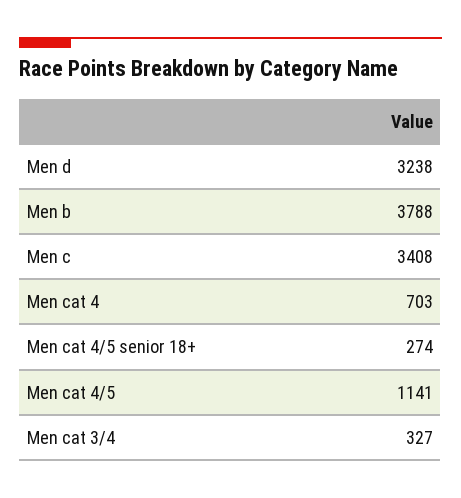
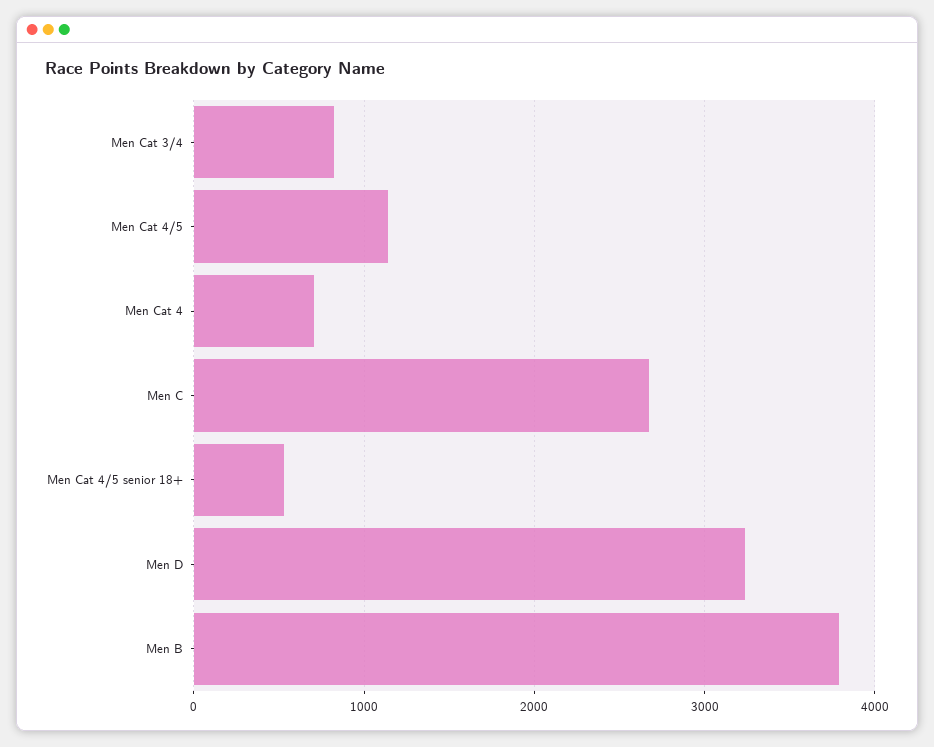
  {
    "Men d": 3238,
    "Men b": 3788,
-   "Men c": 3408,
+   "Men c": 2700,
    "Men cat 4": 703,
-   "Men cat 4/5 senior 18+": 274,
+   "Men cat 4/5 senior 18+": 500,
    "Men cat 4/5": 1141,
-   "Men cat 3/4": 327
+   "Men cat 3/4": 800
  }

